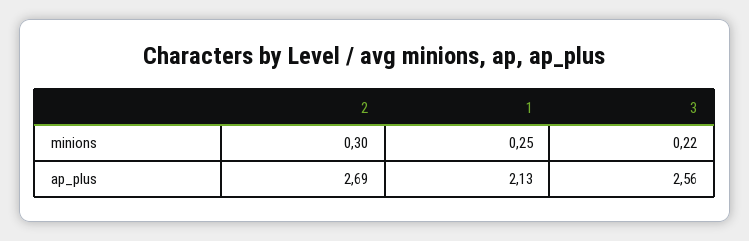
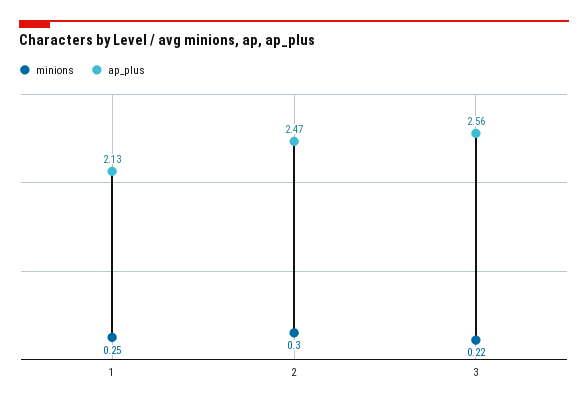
  {
    "minions": {
      "2": 0.3,
      "1": 0.25,
      "3": 0.22
    },
    "ap_plus": {
-     "2": 2.69,
+     "2": 2.47,
      "1": 2.13,
      "3": 2.56
    }
  }

